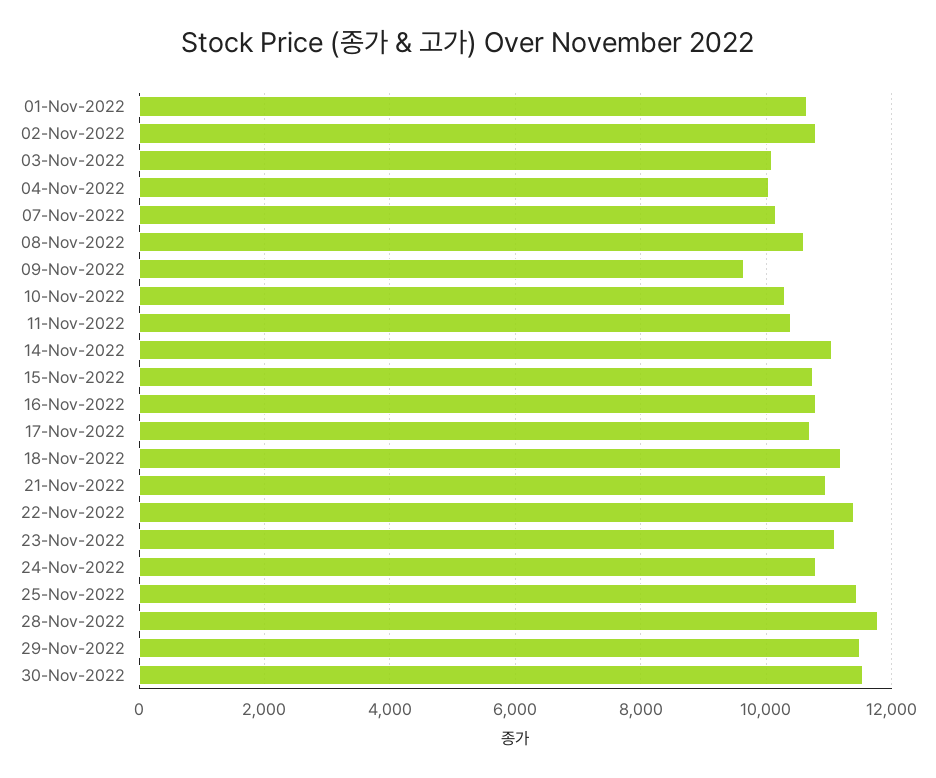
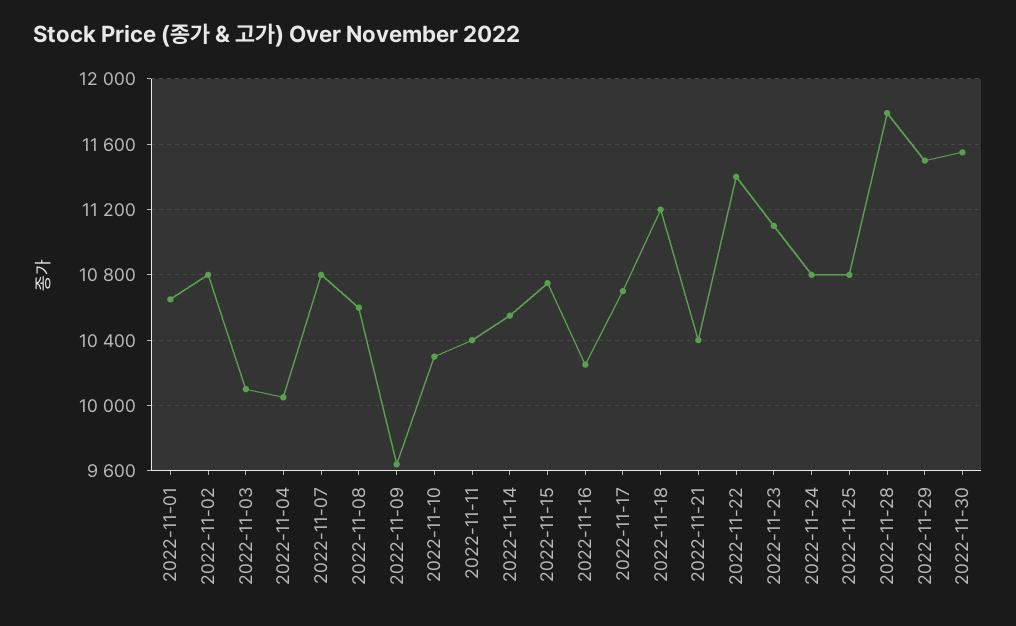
  {
    "01-Nov-2022": 10650,
    "02-Nov-2022": 10800,
    "03-Nov-2022": 10100,
    "04-Nov-2022": 10050,
-   "07-Nov-2022": 10200,
+   "07-Nov-2022": 10800,
    "08-Nov-2022": 10600,
    "09-Nov-2022": 9650,
    "10-Nov-2022": 10300,
    "11-Nov-2022": 10400,
-   "14-Nov-2022": 11000,
+   "14-Nov-2022": 10550,
    "15-Nov-2022": 10750,
-   "16-Nov-2022": 10800,
+   "16-Nov-2022": 10250,
    "17-Nov-2022": 10700,
    "18-Nov-2022": 11200,
-   "21-Nov-2022": 11000,
+   "21-Nov-2022": 10400,
    "22-Nov-2022": 11400,
    "23-Nov-2022": 11100,
    "24-Nov-2022": 10800,
-   "25-Nov-2022": 11400,
+   "25-Nov-2022": 10800,
    "28-Nov-2022": 11800,
    "29-Nov-2022": 11500,
    "30-Nov-2022": 11550
  }

